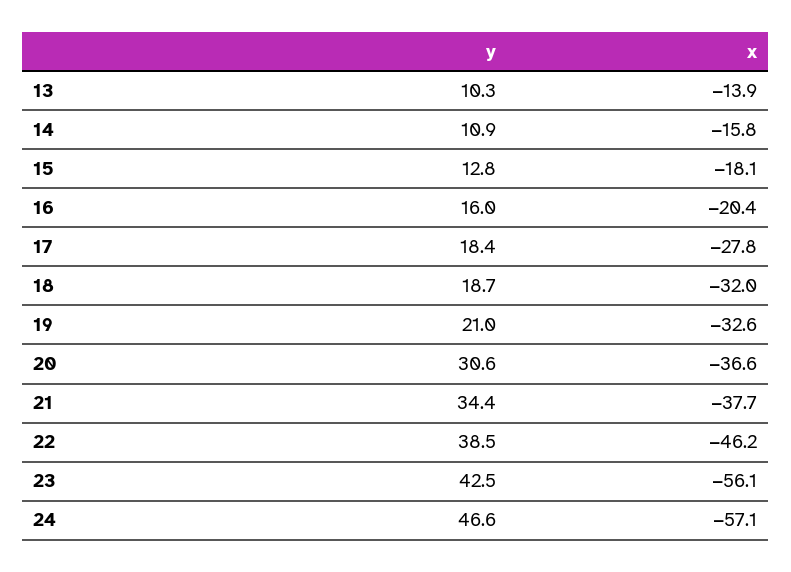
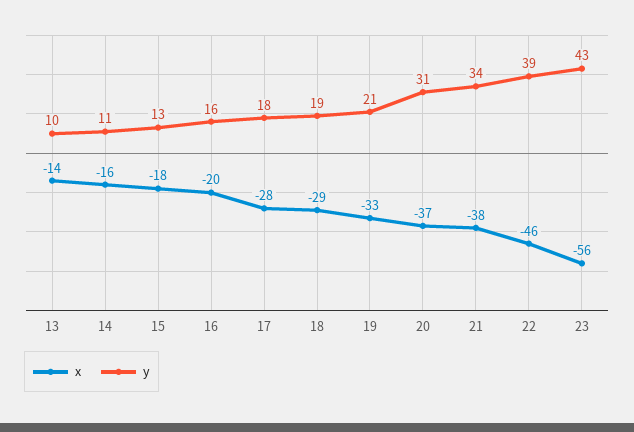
  {
    "y": {
      "13": 10.3,
      "14": 10.9,
      "15": 12.8,
      "16": 16,
      "17": 18.4,
      "18": 18.7,
      "19": 21,
      "20": 30.6,
      "21": 34.4,
      "22": 38.5,
-     "23": 42.5,
+     "23": 42.5
-     "24": 46.6
    },
    "x": {
      "13": -13.9,
      "14": -15.8,
      "15": -18.1,
      "16": -20.4,
      "17": -27.8,
-     "18": -32,
+     "18": -29,
      "19": -32.6,
      "20": -36.6,
      "21": -37.7,
      "22": -46.2,
-     "23": -56.1,
+     "23": -56.1
-     "24": -57.1
    }
  }

